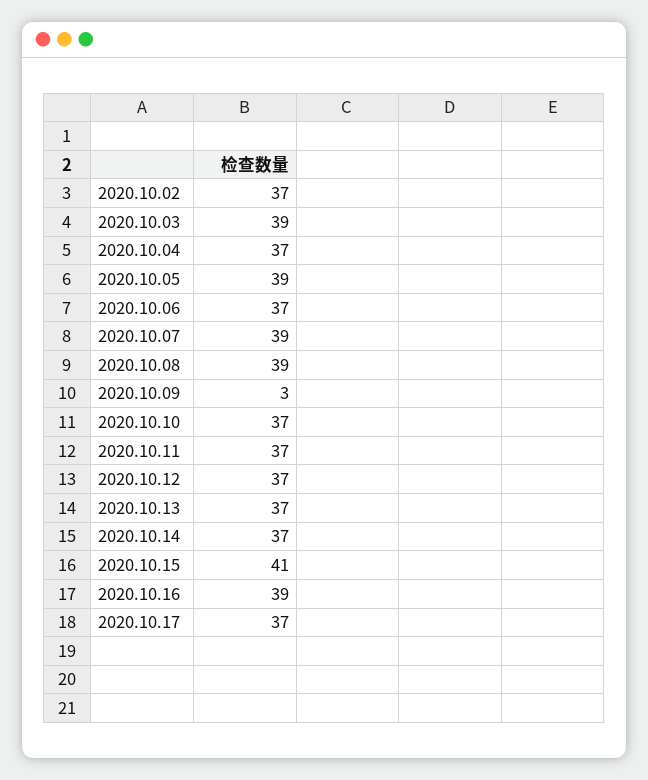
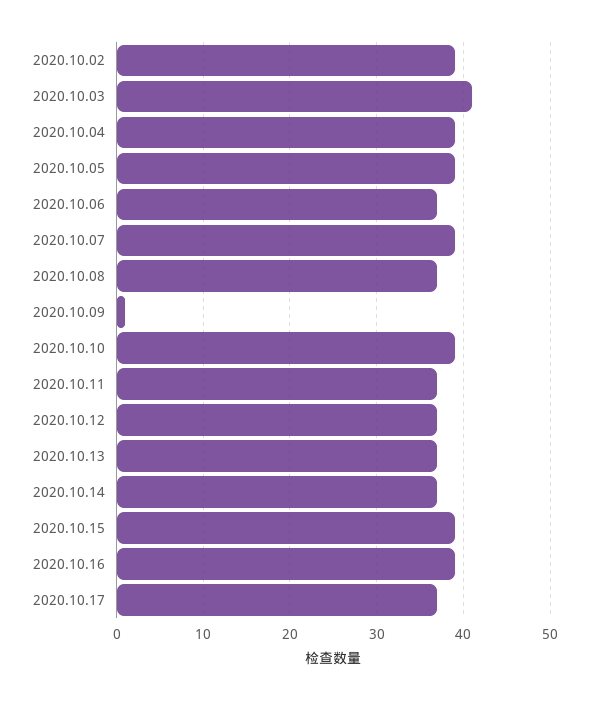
  {
-   "2020.10.02": 37,
+   "2020.10.02": 39,
-   "2020.10.03": 39,
+   "2020.10.03": 41,
-   "2020.10.04": 37,
+   "2020.10.04": 39,
    "2020.10.05": 39,
    "2020.10.06": 37,
    "2020.10.07": 39,
-   "2020.10.08": 39,
+   "2020.10.08": 37,
-   "2020.10.09": 3,
+   "2020.10.09": 1,
-   "2020.10.10": 37,
+   "2020.10.10": 39,
    "2020.10.11": 37,
    "2020.10.12": 37,
    "2020.10.13": 37,
    "2020.10.14": 37,
-   "2020.10.15": 41,
+   "2020.10.15": 39,
    "2020.10.16": 39,
    "2020.10.17": 37
  }

